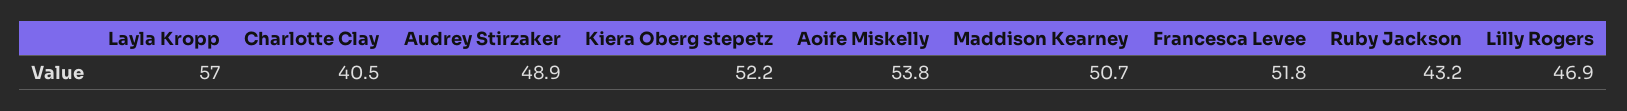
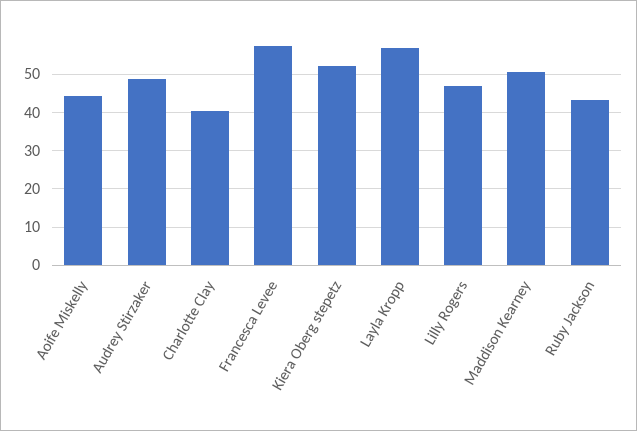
  {
    "Layla Kropp": 57,
    "Charlotte Clay": 40.5,
    "Audrey Stirzaker": 48.9,
    "Kiera Oberg stepetz": 52.2,
-   "Aoife Miskelly": 53.8,
+   "Aoife Miskelly": 44,
    "Maddison Kearney": 50.7,
-   "Francesca Levee": 51.8,
+   "Francesca Levee": 58,
    "Ruby Jackson": 43.2,
    "Lilly Rogers": 46.9
  }

